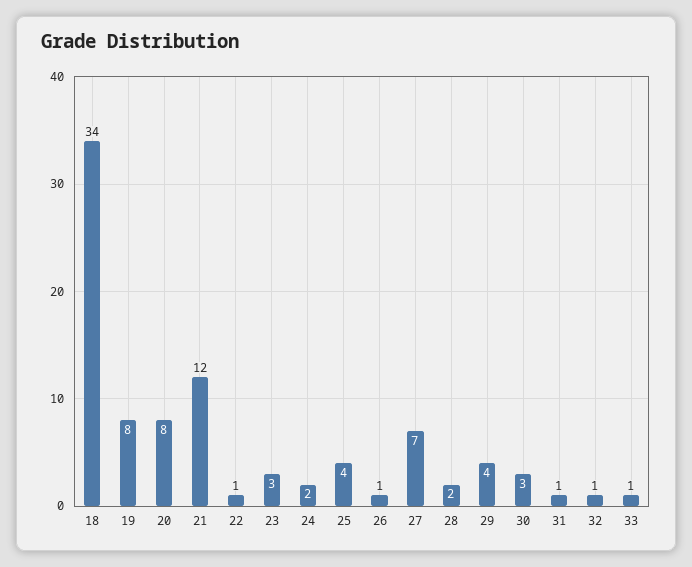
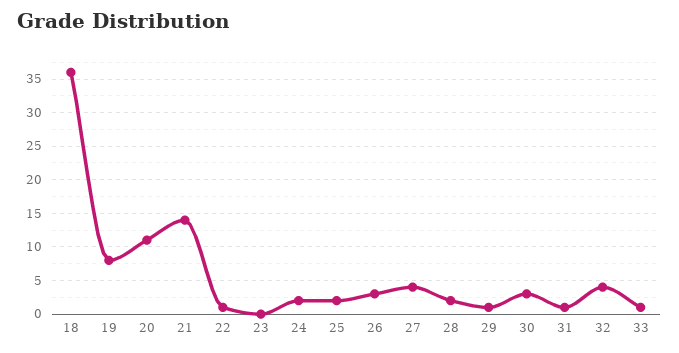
  {
-   "18": 34,
+   "18": 36,
    "19": 8,
-   "20": 8,
+   "20": 11,
-   "21": 12,
+   "21": 14,
    "22": 1,
-   "23": 3,
+   "23": 0,
    "24": 2,
-   "25": 4,
+   "25": 2,
-   "26": 1,
+   "26": 3,
-   "27": 7,
+   "27": 4,
    "28": 2,
-   "29": 4,
+   "29": 1,
    "30": 3,
    "31": 1,
-   "32": 1,
+   "32": 4,
    "33": 1
  }

